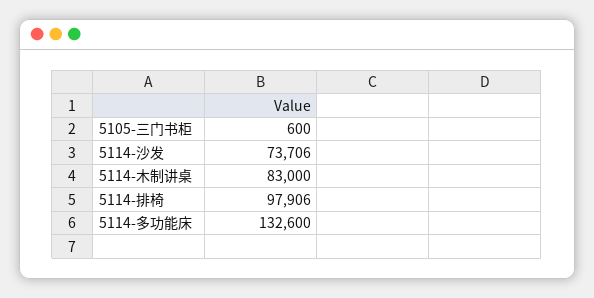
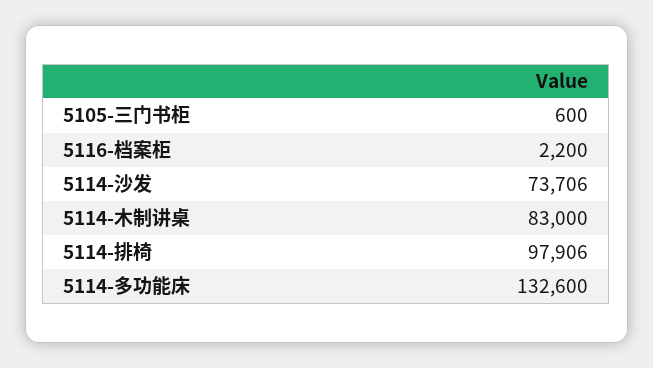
  {
    "5105-三门书柜": 600,
    "5114-沙发": 73706,
    "5114-木制讲桌": 83000,
    "5114-排椅": 97906,
-   "5114-多功能床": 132600
+   "5114-多功能床": 132600,
+   "5116-档案柜": 2200
  }

